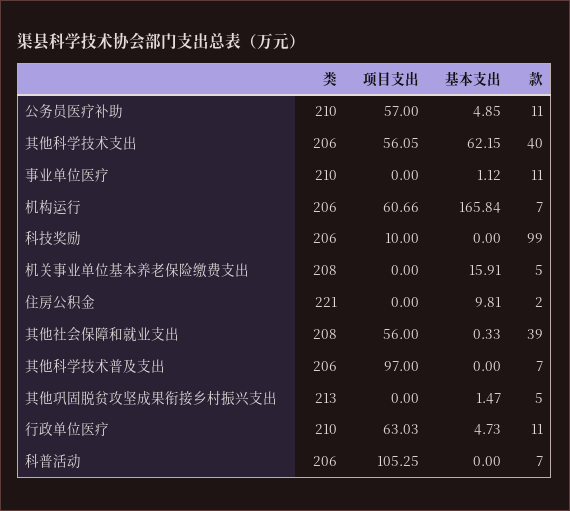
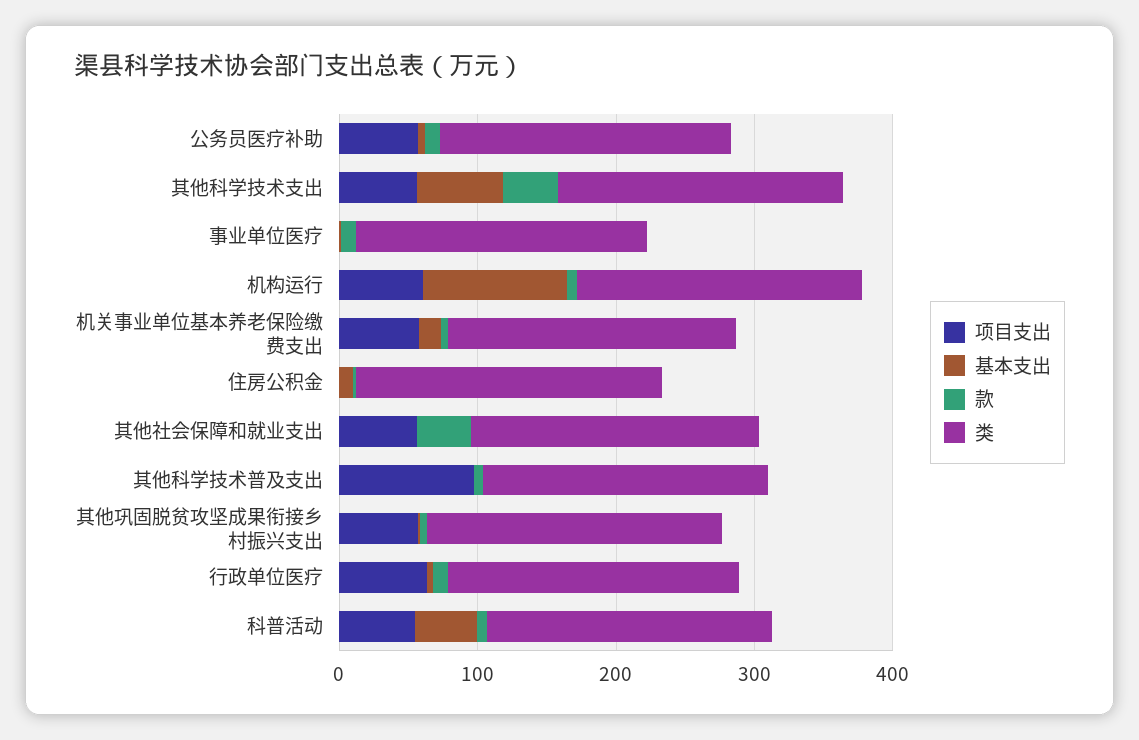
  {
    "类": {
      "公务员医疗补助": 210,
      "其他科学技术支出": 206,
      "事业单位医疗": 210,
      "机构运行": 206,
-     "科技奖励": 206,
      "机关事业单位基本养老保险缴费支出": 208,
      "住房公积金": 221,
      "其他社会保障和就业支出": 208,
      "其他科学技术普及支出": 206,
      "其他巩固脱贫攻坚成果衔接乡村振兴支出": 213,
      "行政单位医疗": 210,
      "科普活动": 206
    },
    "项目支出": {
      "公务员医疗补助": 57,
      "其他科学技术支出": 56.05,
      "事业单位医疗": 0,
      "机构运行": 60.66,
-     "科技奖励": 10,
-     "机关事业单位基本养老保险缴费支出": 0,
+     "机关事业单位基本养老保险缴费支出": 60,
      "住房公积金": 0,
      "其他社会保障和就业支出": 56,
      "其他科学技术普及支出": 97,
-     "其他巩固脱贫攻坚成果衔接乡村振兴支出": 0,
+     "其他巩固脱贫攻坚成果衔接乡村振兴支出": 60,
      "行政单位医疗": 63.03,
-     "科普活动": 105.25
+     "科普活动": 60
    },
    "基本支出": {
      "公务员医疗补助": 4.85,
      "其他科学技术支出": 62.15,
      "事业单位医疗": 1.12,
-     "机构运行": 165.84,
+     "机构运行": 100,
-     "科技奖励": 0,
      "机关事业单位基本养老保险缴费支出": 15.91,
      "住房公积金": 9.81,
      "其他社会保障和就业支出": 0.33,
      "其他科学技术普及支出": 0,
      "其他巩固脱贫攻坚成果衔接乡村振兴支出": 1.47,
      "行政单位医疗": 4.73,
-     "科普活动": 0
+     "科普活动": 40
    },
    "款": {
      "公务员医疗补助": 11,
      "其他科学技术支出": 40,
      "事业单位医疗": 11,
      "机构运行": 7,
-     "科技奖励": 99,
      "机关事业单位基本养老保险缴费支出": 5,
      "住房公积金": 2,
      "其他社会保障和就业支出": 39,
      "其他科学技术普及支出": 7,
      "其他巩固脱贫攻坚成果衔接乡村振兴支出": 5,
      "行政单位医疗": 11,
      "科普活动": 7
    }
  }

